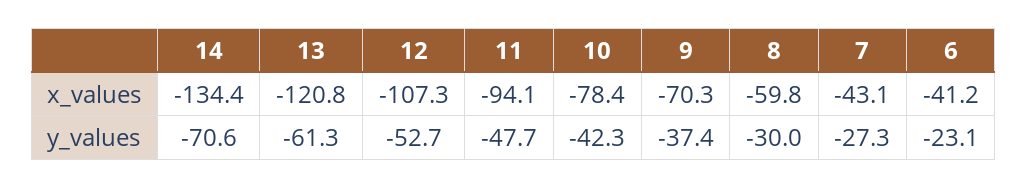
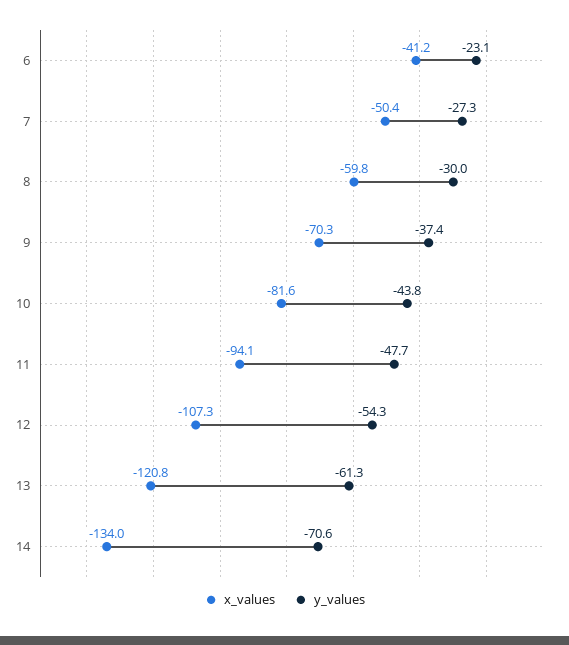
  {
    "x_values": {
-     "14": -134.4,
+     "14": -134,
      "13": -120.8,
      "12": -107.3,
      "11": -94.1,
-     "10": -78.4,
+     "10": -81.6,
      "9": -70.3,
      "8": -59.8,
-     "7": -43.1,
+     "7": -50.4,
      "6": -41.2
    },
    "y_values": {
      "14": -70.6,
      "13": -61.3,
-     "12": -52.7,
+     "12": -54.3,
      "11": -47.7,
-     "10": -42.3,
+     "10": -43.8,
      "9": -37.4,
      "8": -30,
      "7": -27.3,
      "6": -23.1
    }
  }

